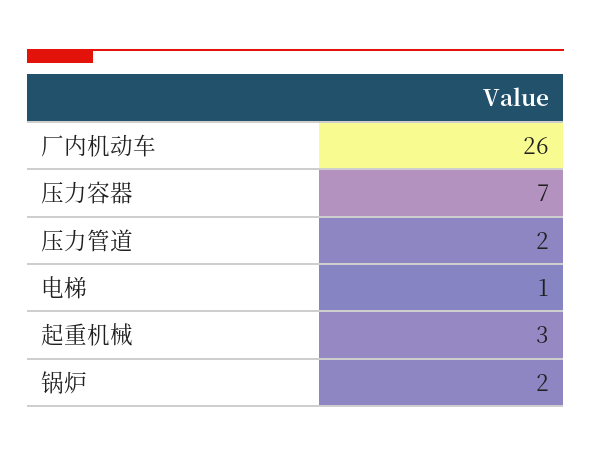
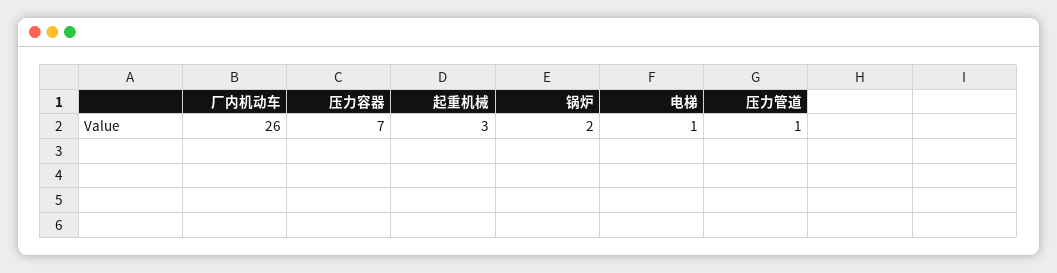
  {
    "厂内机动车": 26,
    "压力容器": 7,
-   "压力管道": 2,
+   "压力管道": 1,
    "电梯": 1,
    "起重机械": 3,
    "锅炉": 2
  }

